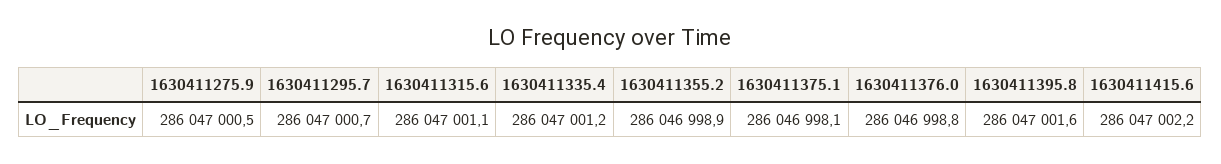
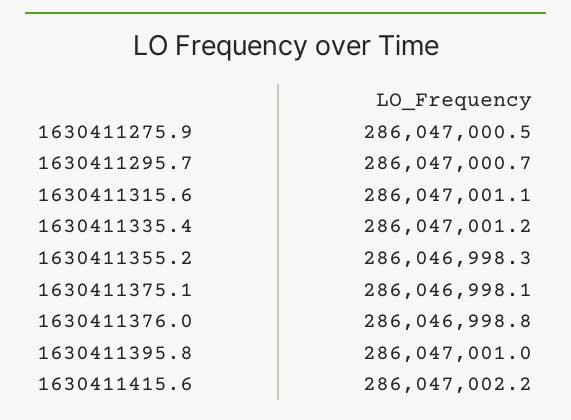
  {
    "1630411275.9": 286047000.5,
    "1630411295.7": 286047000.7,
    "1630411315.6": 286047001.1,
    "1630411335.4": 286047001.2,
-   "1630411355.2": 286046998.9,
+   "1630411355.2": 286046998.3,
    "1630411375.1": 286046998.1,
    "1630411376.0": 286046998.8,
-   "1630411395.8": 286047001.6,
+   "1630411395.8": 286047001,
    "1630411415.6": 286047002.2
  }

